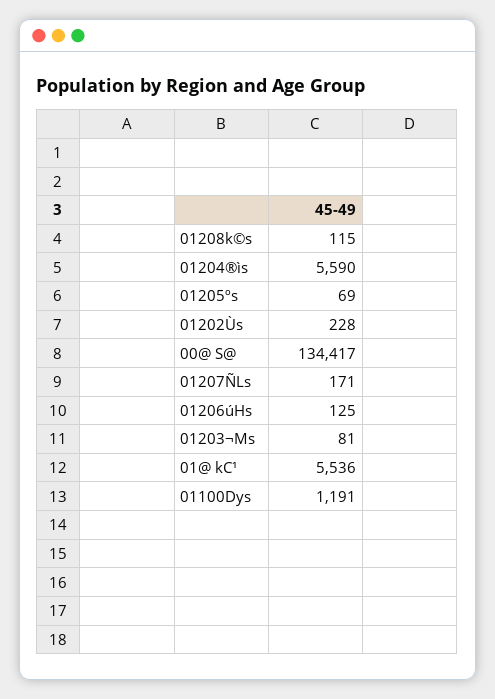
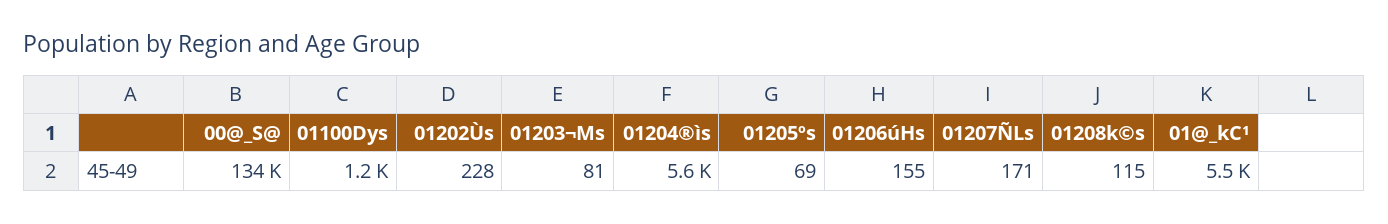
  {
    "01208k©s": 115,
    "01204®ìs": 5590,
    "01205ºs": 69,
    "01202Ùs": 228,
    "00@ S@": 134417,
    "01207ÑLs": 171,
-   "01206úHs": 125,
+   "01206úHs": 155,
    "01203¬Ms": 81,
    "01@ kC¹": 5536,
    "01100Dys": 1191
  }

